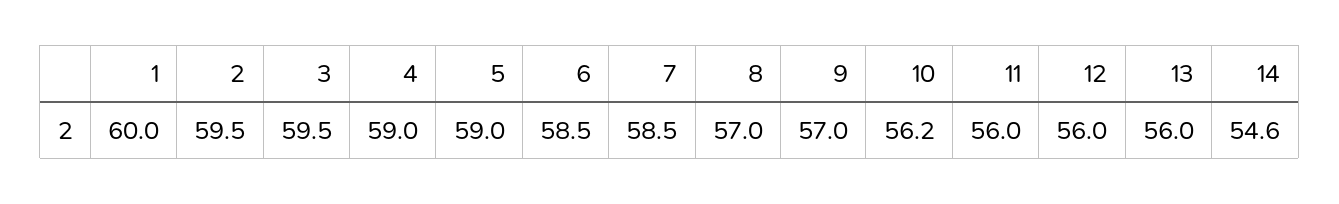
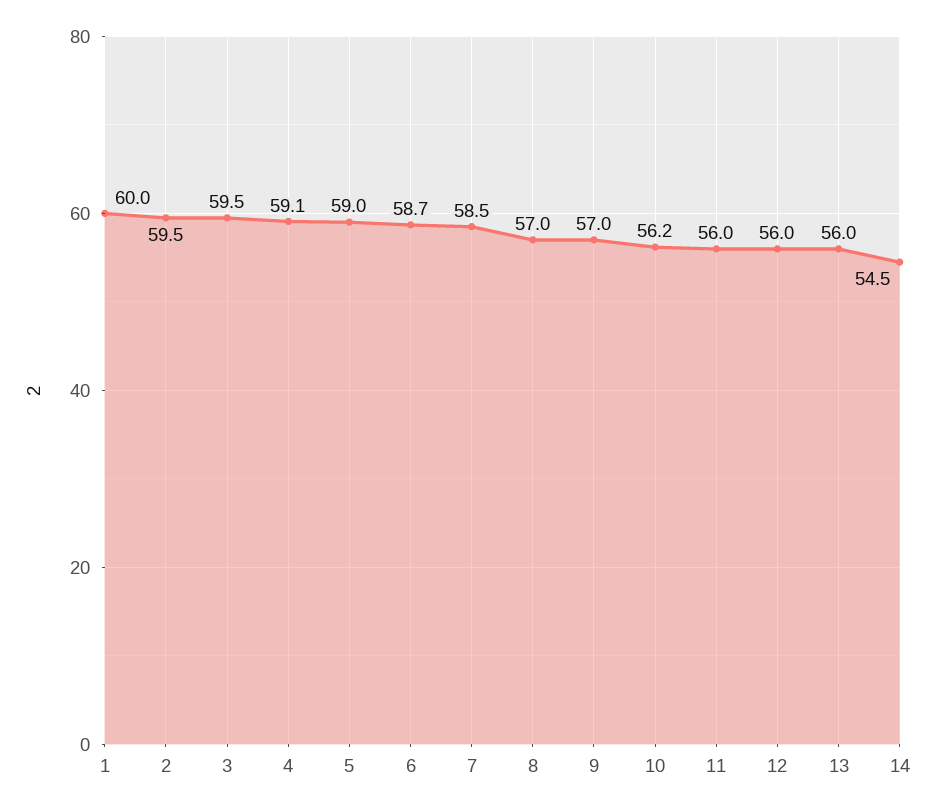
  {
    "1": 60,
    "2": 59.5,
    "3": 59.5,
-   "4": 59,
+   "4": 59.1,
    "5": 59,
-   "6": 58.5,
+   "6": 58.7,
    "7": 58.5,
    "8": 57,
    "9": 57,
    "10": 56.2,
    "11": 56,
    "12": 56,
    "13": 56,
-   "14": 54.6
+   "14": 54.5
  }

